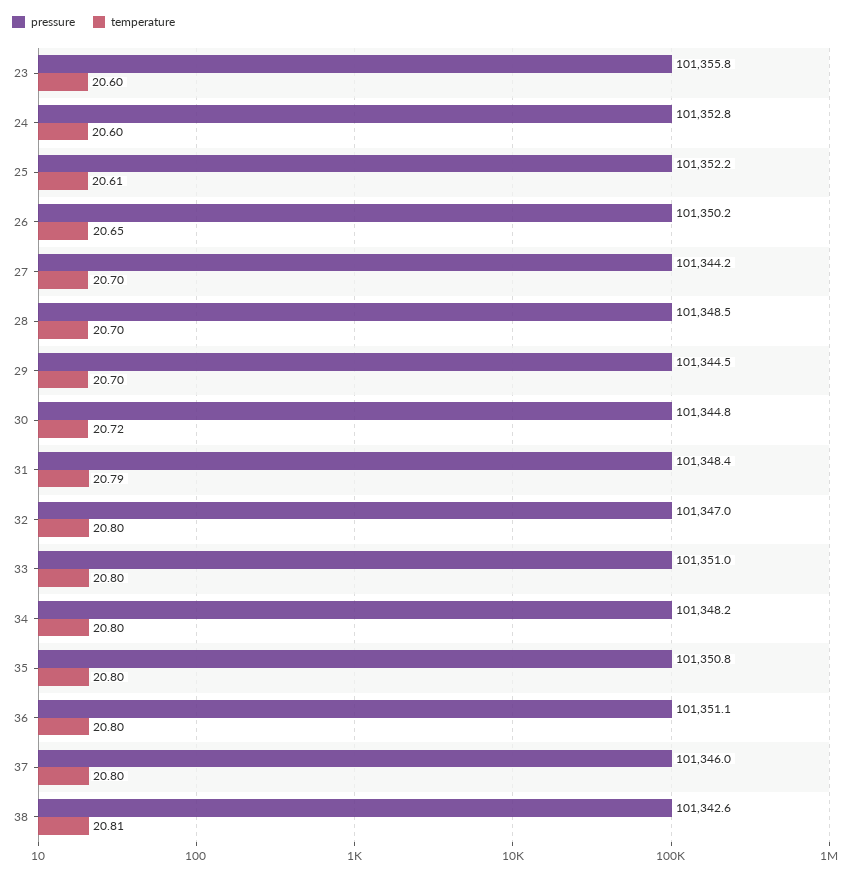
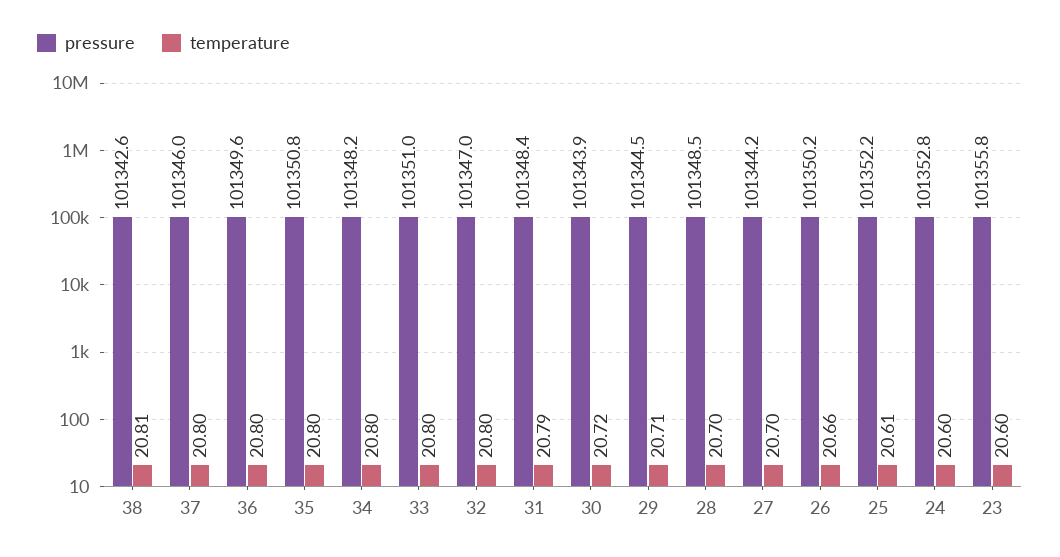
  {
    "pressure": {
      "23": 101355.8,
      "24": 101352.8,
      "25": 101352.2,
      "26": 101350.2,
      "27": 101344.2,
      "28": 101348.5,
      "29": 101344.5,
-     "30": 101344.8,
+     "30": 101343.9,
      "31": 101348.4,
      "32": 101347,
      "33": 101351,
      "34": 101348.2,
      "35": 101350.8,
-     "36": 101351.1,
+     "36": 101349.6,
      "37": 101346,
      "38": 101342.6
    },
    "temperature": {
      "23": 20.6,
      "24": 20.6,
      "25": 20.61,
-     "26": 20.65,
+     "26": 20.66,
      "27": 20.7,
      "28": 20.7,
-     "29": 20.7,
+     "29": 20.71,
      "30": 20.72,
      "31": 20.79,
      "32": 20.8,
      "33": 20.8,
      "34": 20.8,
      "35": 20.8,
      "36": 20.8,
      "37": 20.8,
      "38": 20.81
    }
  }

